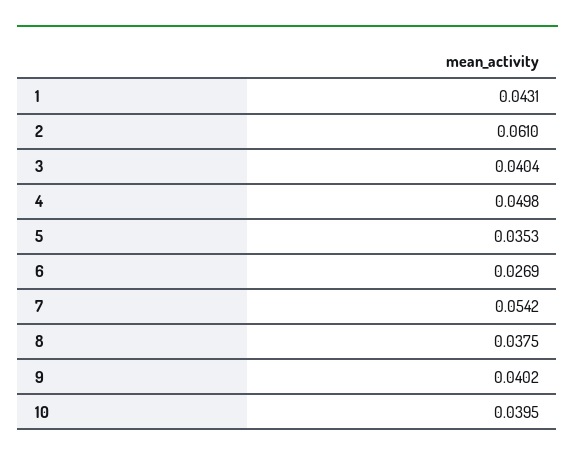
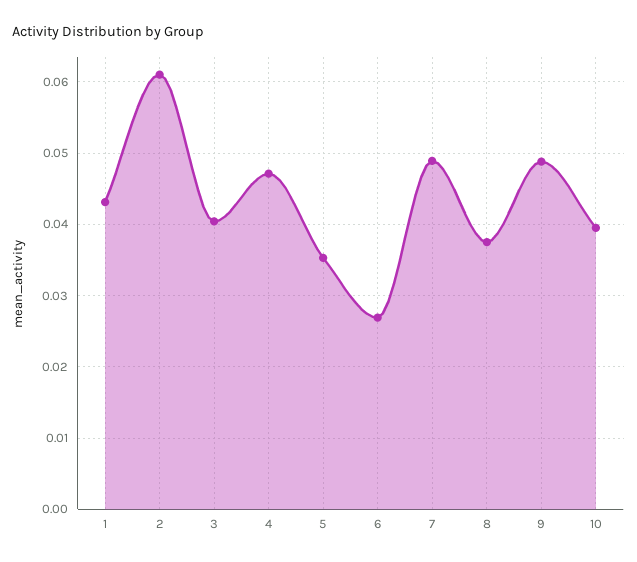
  {
    "1": 0.0431,
    "2": 0.061,
    "3": 0.0404,
-   "4": 0.0498,
+   "4": 0.047,
    "5": 0.0353,
    "6": 0.0269,
-   "7": 0.0542,
+   "7": 0.049,
    "8": 0.0375,
-   "9": 0.0402,
+   "9": 0.049,
    "10": 0.0395
  }

